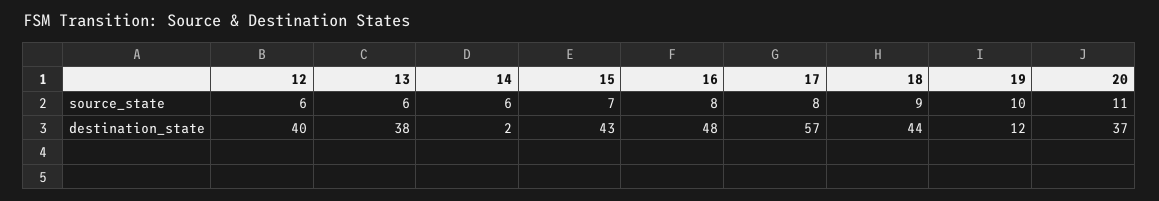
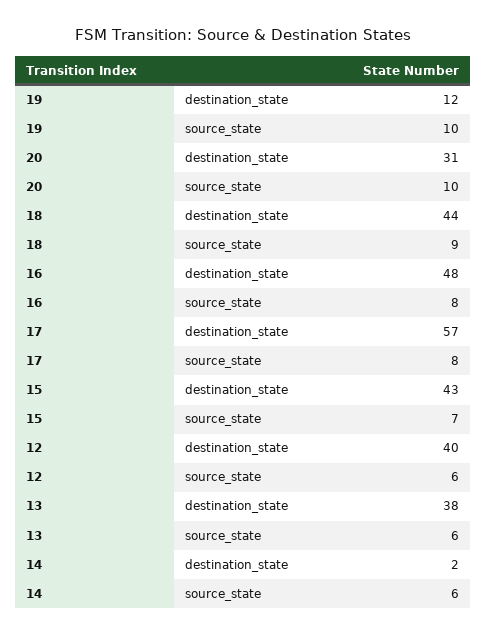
  {
    "12": {
      "source_state": 6,
      "destination_state": 40
    },
    "13": {
      "source_state": 6,
      "destination_state": 38
    },
    "14": {
      "source_state": 6,
      "destination_state": 2
    },
    "15": {
      "source_state": 7,
      "destination_state": 43
    },
    "16": {
      "source_state": 8,
      "destination_state": 48
    },
    "17": {
      "source_state": 8,
      "destination_state": 57
    },
    "18": {
      "source_state": 9,
      "destination_state": 44
    },
    "19": {
      "source_state": 10,
      "destination_state": 12
    },
    "20": {
-     "source_state": 11,
+     "source_state": 10,
-     "destination_state": 37
+     "destination_state": 31
    }
  }

